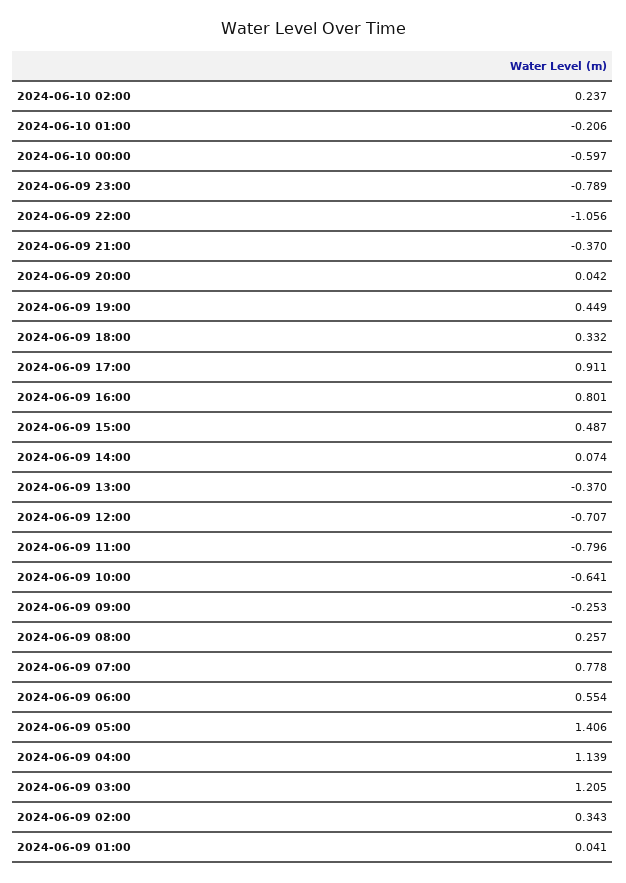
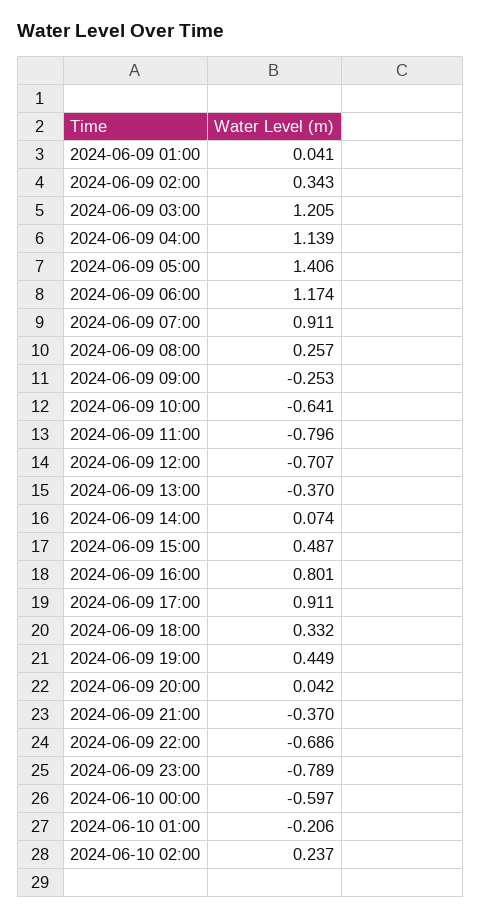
  {
    "2024-06-10 02:00": 0.237,
    "2024-06-10 01:00": -0.206,
    "2024-06-10 00:00": -0.597,
    "2024-06-09 23:00": -0.789,
-   "2024-06-09 22:00": -1.056,
+   "2024-06-09 22:00": -0.686,
    "2024-06-09 21:00": -0.37,
    "2024-06-09 20:00": 0.042,
    "2024-06-09 19:00": 0.449,
    "2024-06-09 18:00": 0.332,
    "2024-06-09 17:00": 0.911,
    "2024-06-09 16:00": 0.801,
    "2024-06-09 15:00": 0.487,
    "2024-06-09 14:00": 0.074,
    "2024-06-09 13:00": -0.37,
    "2024-06-09 12:00": -0.707,
    "2024-06-09 11:00": -0.796,
    "2024-06-09 10:00": -0.641,
    "2024-06-09 09:00": -0.253,
    "2024-06-09 08:00": 0.257,
-   "2024-06-09 07:00": 0.778,
+   "2024-06-09 07:00": 0.911,
-   "2024-06-09 06:00": 0.554,
+   "2024-06-09 06:00": 1.174,
    "2024-06-09 05:00": 1.406,
    "2024-06-09 04:00": 1.139,
    "2024-06-09 03:00": 1.205,
    "2024-06-09 02:00": 0.343,
    "2024-06-09 01:00": 0.041
  }

